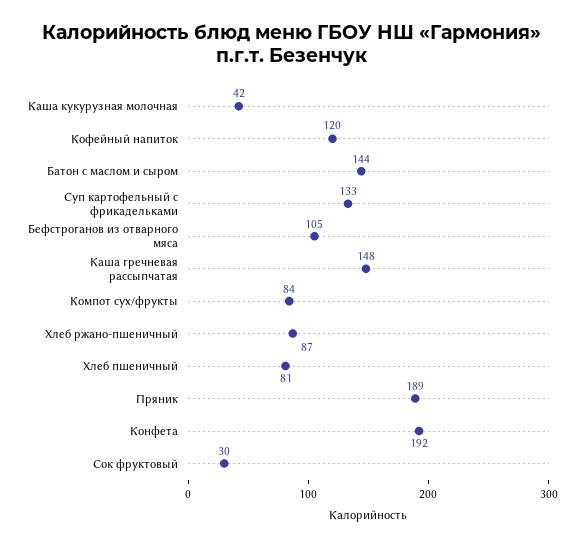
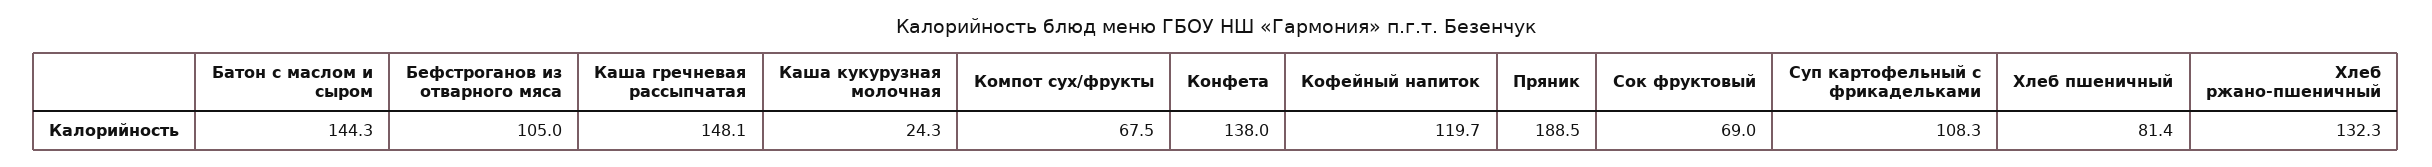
  {
-   "Каша кукурузная молочная": 42,
+   "Каша кукурузная молочная": 24.3,
    "Кофейный напиток": 119.7,
    "Батон с маслом и сыром": 144.3,
-   "Суп картофельный с фрикадельками": 133,
+   "Суп картофельный с фрикадельками": 108.3,
    "Бефстроганов из отварного мяса": 105,
    "Каша гречневая рассыпчатая": 148.1,
-   "Компот сух/фрукты": 84,
+   "Компот сух/фрукты": 67.5,
-   "Хлеб ржано-пшеничный": 87,
+   "Хлеб ржано-пшеничный": 132.3,
    "Хлеб пшеничный": 81.4,
    "Пряник": 188.5,
-   "Конфета": 192,
+   "Конфета": 138,
-   "Сок фруктовый": 30
+   "Сок фруктовый": 69
  }

